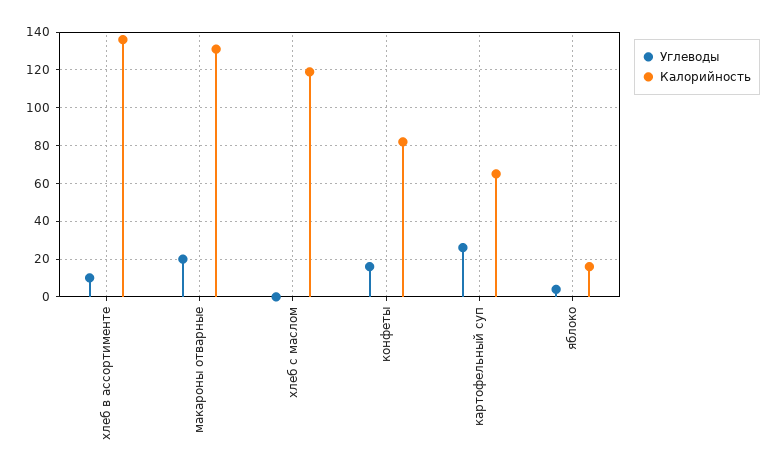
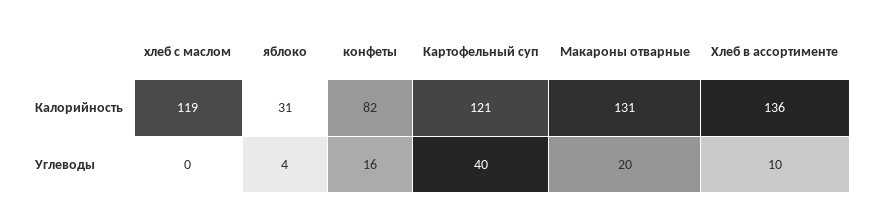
  {
    "Углеводы": {
      "хлеб в ассортименте": 10,
      "макароны отварные": 20,
      "хлеб с маслом": 0,
      "конфеты": 16,
-     "картофельный суп": 25,
+     "картофельный суп": 40,
      "яблоко": 4
    },
    "Калорийность": {
      "хлеб в ассортименте": 136,
      "макароны отварные": 131,
      "хлеб с маслом": 119,
      "конфеты": 82,
-     "картофельный суп": 65,
+     "картофельный суп": 121,
-     "яблоко": 15
+     "яблоко": 31
    }
  }

